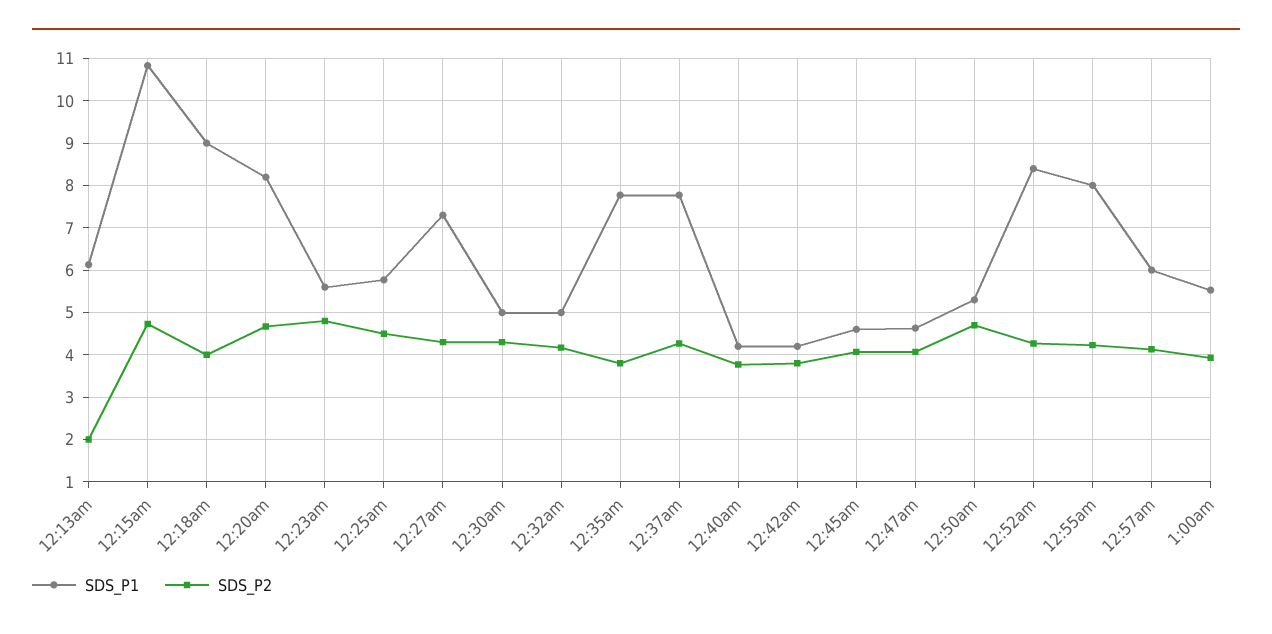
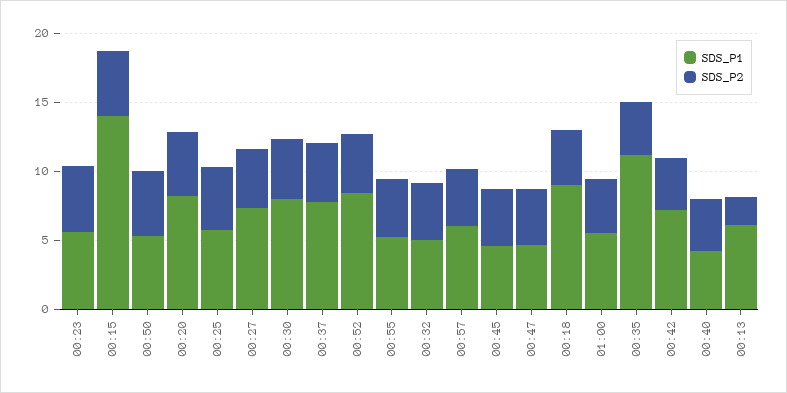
  {
    "SDS_P1": {
      "12:13am": 6.2,
-     "12:15am": 10.8,
+     "12:15am": 14,
      "12:18am": 9,
      "12:20am": 8.2,
      "12:23am": 5.6,
      "12:25am": 5.8,
      "12:27am": 7.4,
-     "12:30am": 5,
+     "12:30am": 8,
      "12:32am": 5,
-     "12:35am": 7.8,
+     "12:35am": 11,
      "12:37am": 7.8,
      "12:40am": 4.2,
-     "12:42am": 4.2,
+     "12:42am": 7,
      "12:45am": 4.6,
      "12:47am": 4.6,
      "12:50am": 5.4,
      "12:52am": 8.4,
-     "12:55am": 8,
+     "12:55am": 5,
      "12:57am": 6,
      "1:00am": 5.6
    },
    "SDS_P2": {
      "12:13am": 2,
      "12:15am": 4.8,
      "12:18am": 4,
      "12:20am": 4.6,
      "12:23am": 4.8,
      "12:25am": 4.6,
      "12:27am": 4.4,
      "12:30am": 4.4,
      "12:32am": 4.2,
      "12:35am": 3.8,
      "12:37am": 4.2,
      "12:40am": 3.8,
      "12:42am": 3.8,
      "12:45am": 4,
      "12:47am": 4,
      "12:50am": 4.8,
      "12:52am": 4.2,
      "12:55am": 4.2,
      "12:57am": 4.2,
      "1:00am": 4
    }
  }

